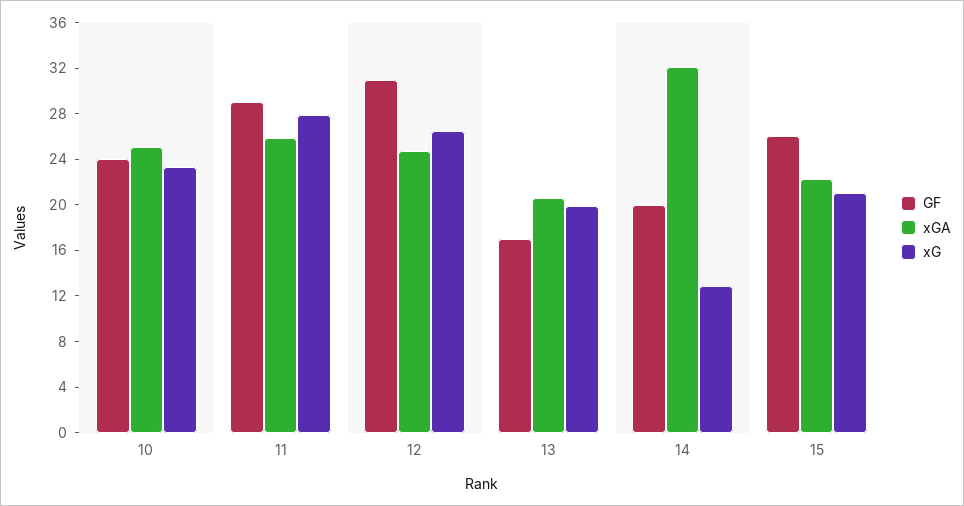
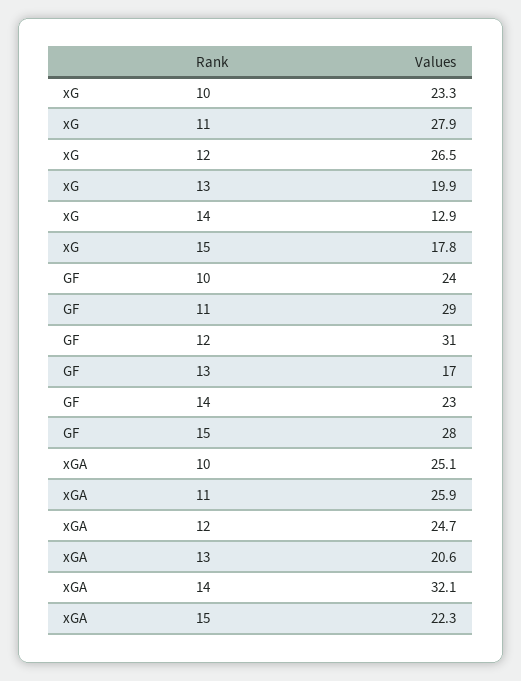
  {
    "GF": {
      "10": 24,
      "11": 29,
      "12": 31,
      "13": 17,
-     "14": 20,
+     "14": 23,
-     "15": 26
+     "15": 28
    },
    "xGA": {
      "10": 25.1,
      "11": 25.9,
      "12": 24.7,
      "13": 20.6,
      "14": 32.1,
      "15": 22.3
    },
    "xG": {
      "10": 23.3,
      "11": 27.9,
      "12": 26.5,
      "13": 19.9,
      "14": 12.9,
-     "15": 21
+     "15": 17.8
    }
  }

